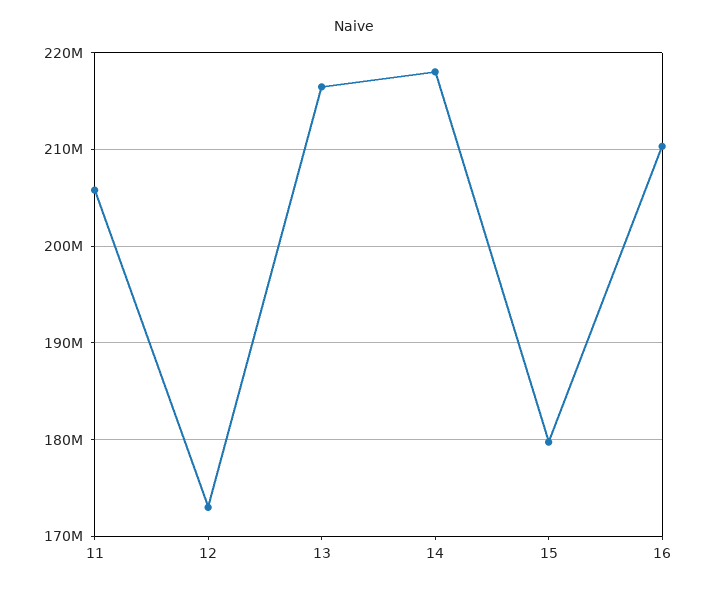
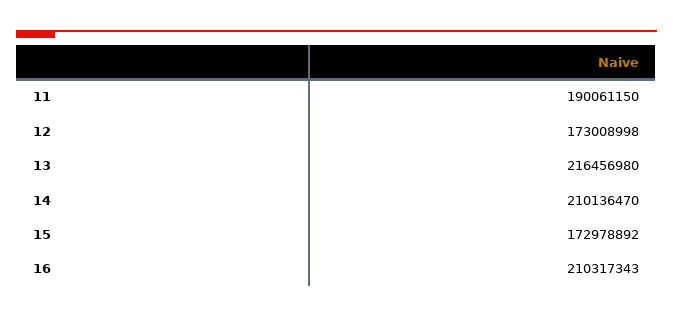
  {
-   "11": 206000000,
+   "11": 190061150,
    "12": 173008998,
    "13": 216456980,
-   "14": 218000000,
+   "14": 210136470,
-   "15": 180000000,
+   "15": 172978892,
    "16": 210317343
  }

